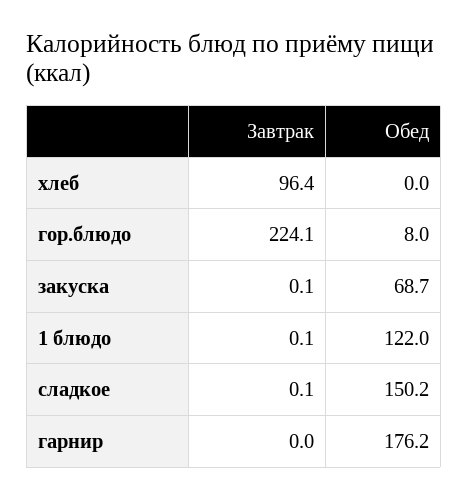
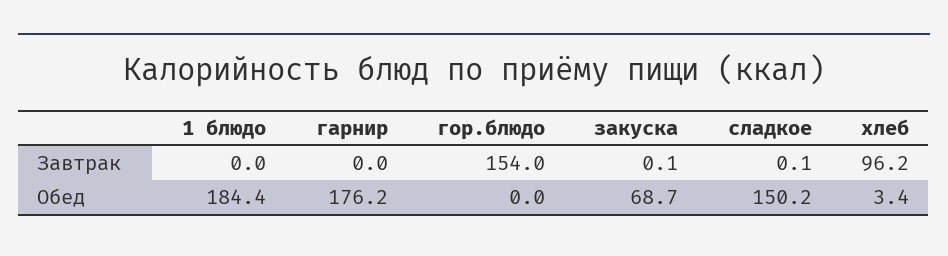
  {
    "Завтрак": {
-     "хлеб": 96.4,
+     "хлеб": 96.2,
-     "гор.блюдо": 224.1,
+     "гор.блюдо": 154,
      "закуска": 0.1,
-     "1 блюдо": 0.1,
+     "1 блюдо": 0,
      "сладкое": 0.1,
      "гарнир": 0
    },
    "Обед": {
-     "хлеб": 0,
+     "хлеб": 3.4,
-     "гор.блюдо": 8,
+     "гор.блюдо": 0,
      "закуска": 68.7,
-     "1 блюдо": 122,
+     "1 блюдо": 184.4,
      "сладкое": 150.2,
      "гарнир": 176.2
    }
  }

